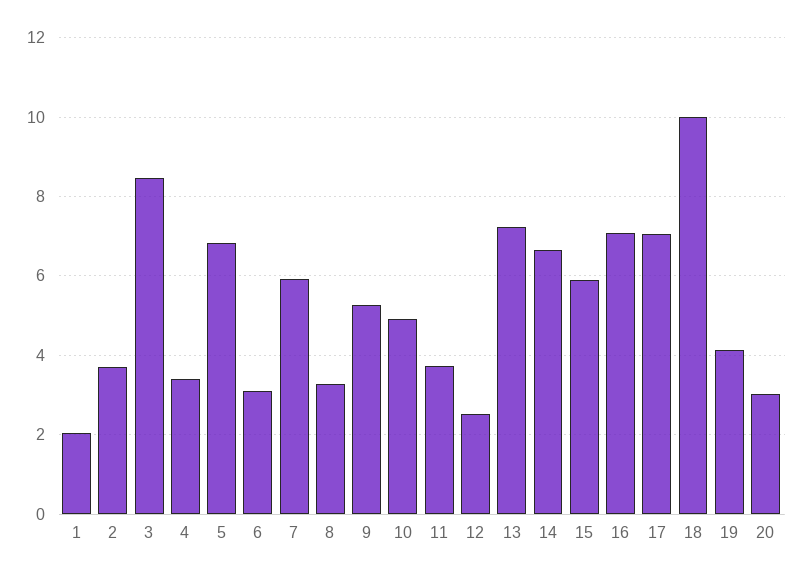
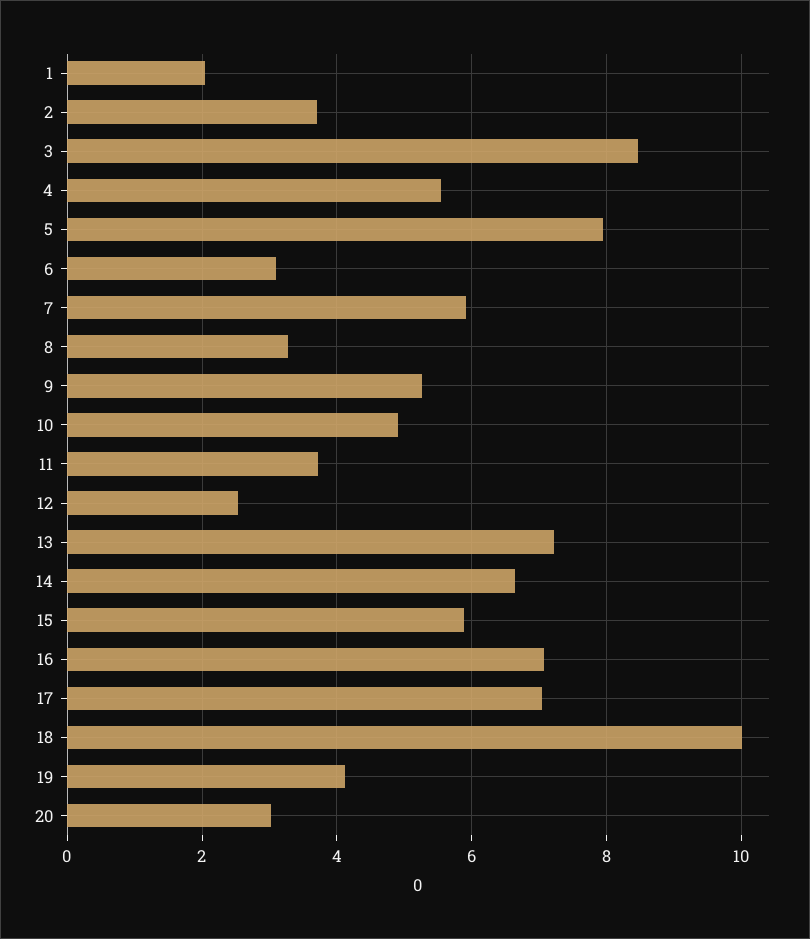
  {
    "1": 2,
    "2": 3.8,
    "3": 8.4,
-   "4": 3.4,
+   "4": 5.6,
-   "5": 6.8,
+   "5": 8,
    "6": 3.2,
    "7": 6,
    "8": 3.2,
    "9": 5.2,
    "10": 5,
    "11": 3.8,
    "12": 2.6,
    "13": 7.2,
    "14": 6.6,
    "15": 5.8,
    "16": 7,
    "17": 7,
    "18": 10,
    "19": 4.2,
    "20": 3
  }

